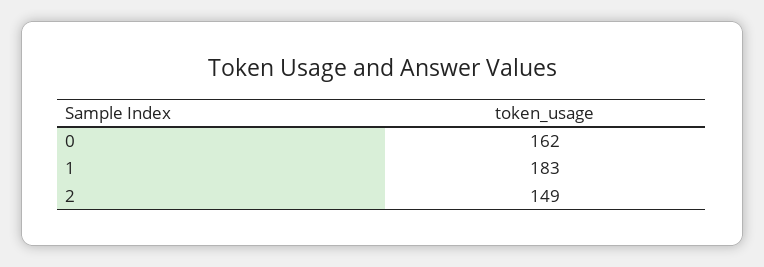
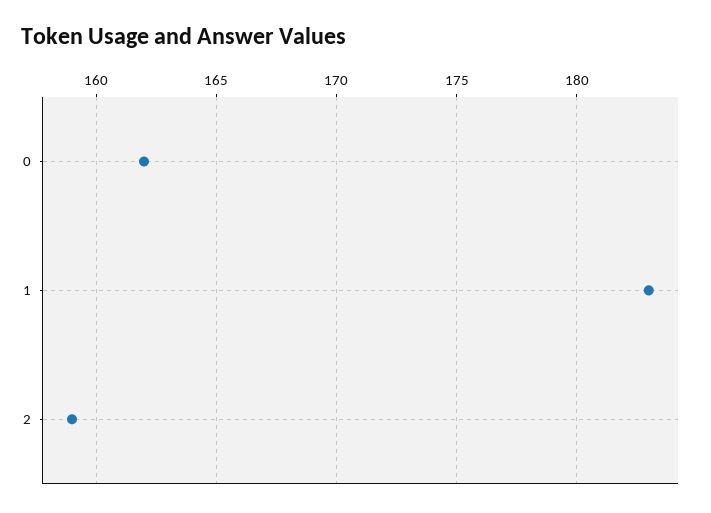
  {
    "0": 162,
    "1": 183,
-   "2": 149
+   "2": 159
  }

